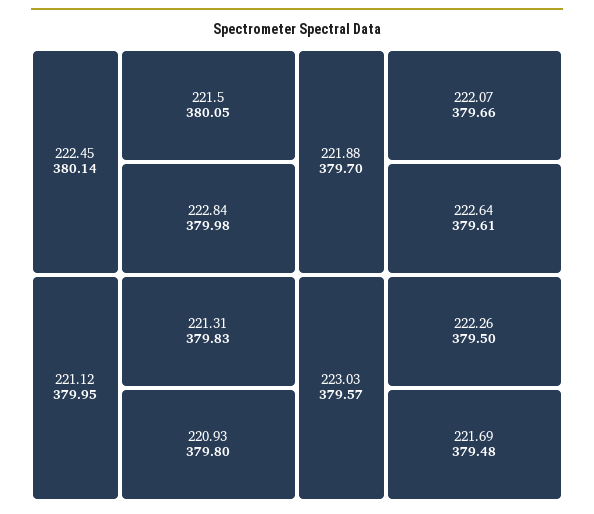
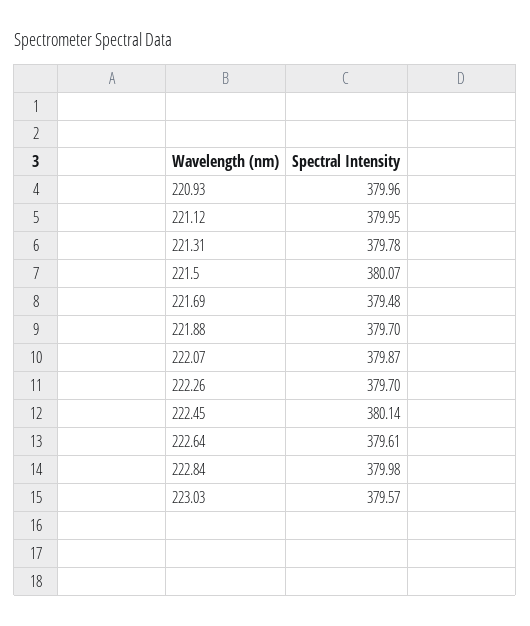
  {
    "222.45": 380.14,
-   "221.5": 380.05,
+   "221.5": 380.07,
    "222.84": 379.98,
    "221.12": 379.95,
-   "221.31": 379.83,
+   "221.31": 379.78,
-   "220.93": 379.8,
+   "220.93": 379.96,
    "221.88": 379.7,
-   "222.07": 379.66,
+   "222.07": 379.87,
    "222.64": 379.61,
    "223.03": 379.57,
-   "222.26": 379.5,
+   "222.26": 379.7,
    "221.69": 379.48
  }

